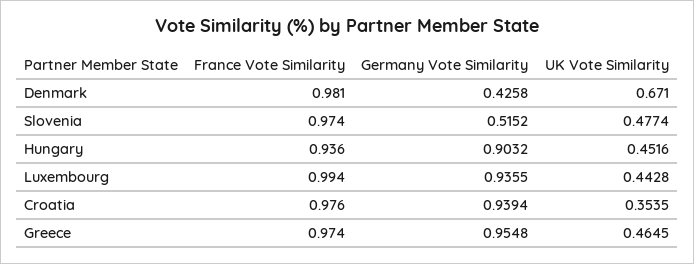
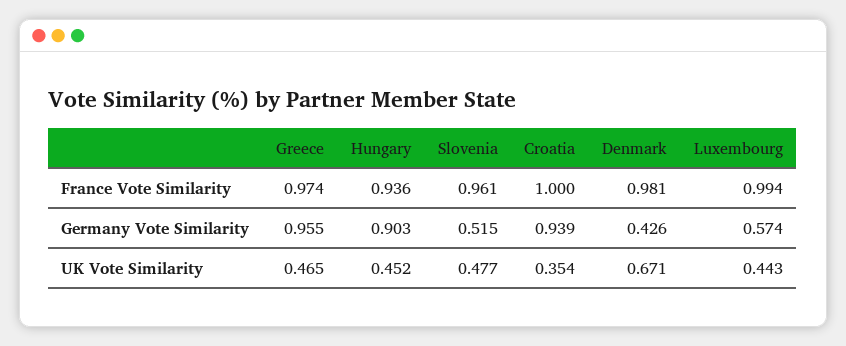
  {
    "France Vote Similarity": {
      "Denmark": 0.981,
-     "Slovenia": 0.974,
+     "Slovenia": 0.961,
      "Hungary": 0.936,
      "Luxembourg": 0.994,
-     "Croatia": 0.976,
+     "Croatia": 1,
      "Greece": 0.974
    },
    "Germany Vote Similarity": {
      "Denmark": 0.4258,
      "Slovenia": 0.5152,
      "Hungary": 0.9032,
-     "Luxembourg": 0.9355,
+     "Luxembourg": 0.574,
      "Croatia": 0.9394,
      "Greece": 0.9548
    },
    "UK Vote Similarity": {
      "Denmark": 0.671,
      "Slovenia": 0.4774,
      "Hungary": 0.4516,
      "Luxembourg": 0.4428,
      "Croatia": 0.3535,
      "Greece": 0.4645
    }
  }

